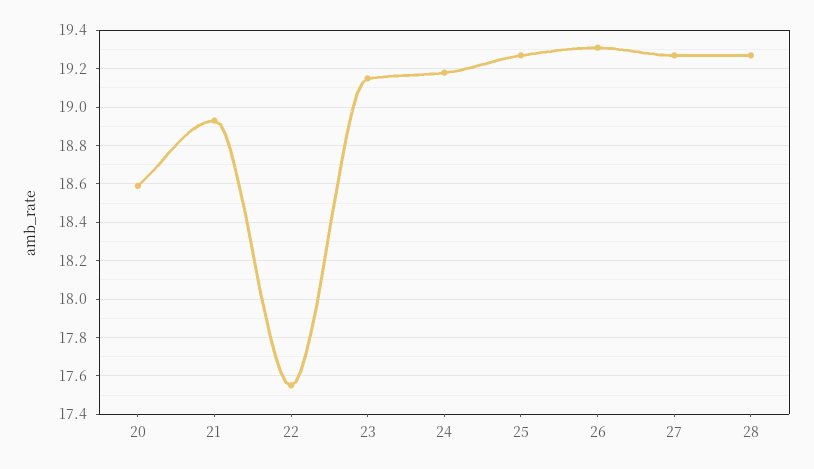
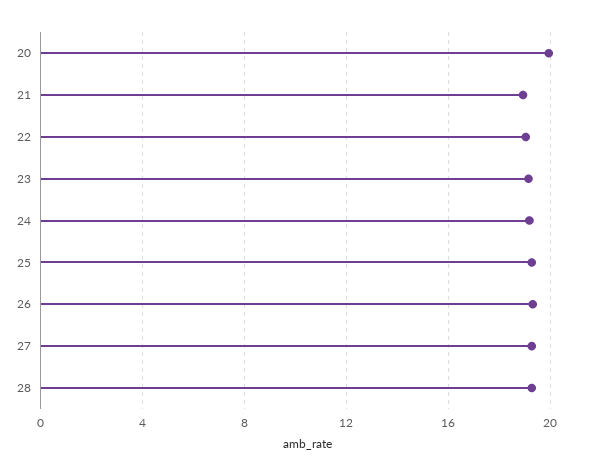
  {
-   "20": 18.6,
+   "20": 20,
    "21": 18.95,
-   "22": 17.55,
+   "22": 19,
    "23": 19.15,
    "24": 19.2,
    "25": 19.25,
    "26": 19.3,
    "27": 19.25,
    "28": 19.25
  }

